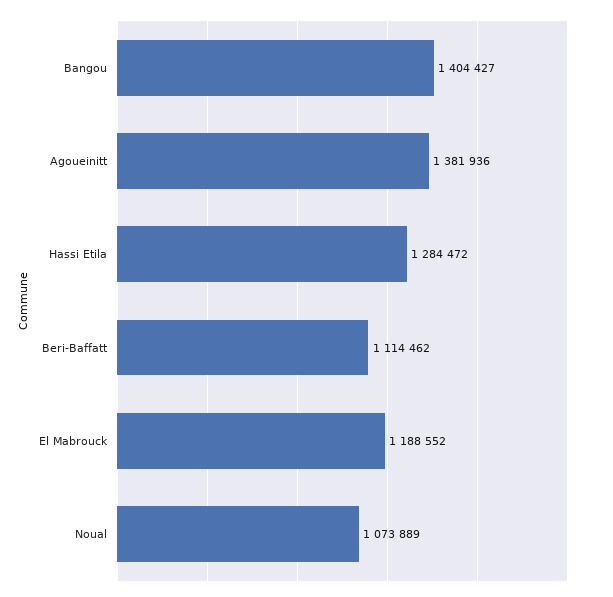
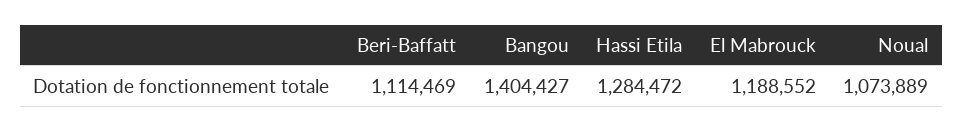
  {
    "Bangou": 1404427,
-   "Agoueinitt": 1381936,
    "Hassi Etila": 1284472,
-   "Beri-Baffatt": 1114462,
+   "Beri-Baffatt": 1114469,
    "El Mabrouck": 1188552,
    "Noual": 1073889
  }

